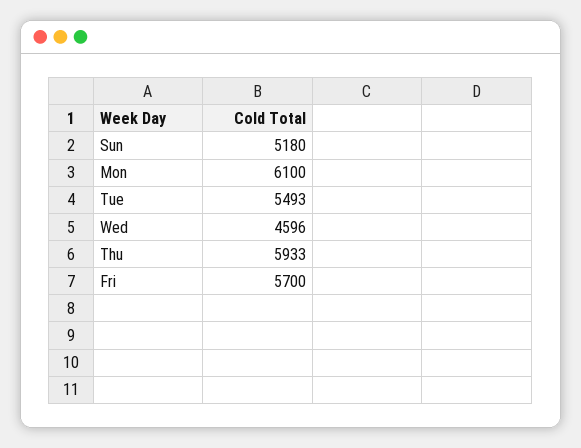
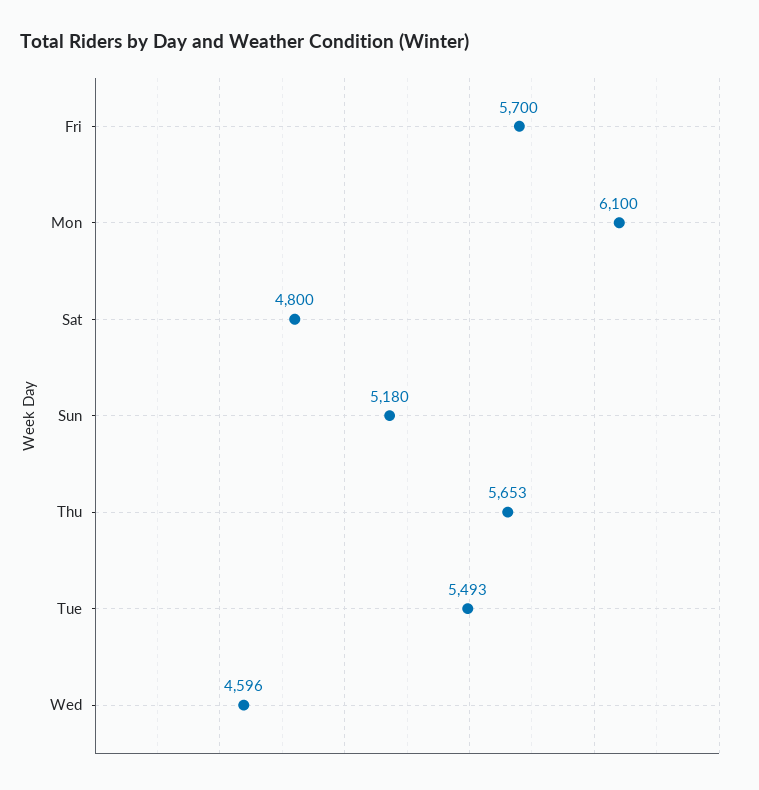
  {
    "Sun": 5180,
    "Mon": 6100,
    "Tue": 5493,
    "Wed": 4596,
-   "Thu": 5933,
+   "Thu": 5653,
-   "Fri": 5700
+   "Fri": 5700,
+   "Sat": 4800
  }

